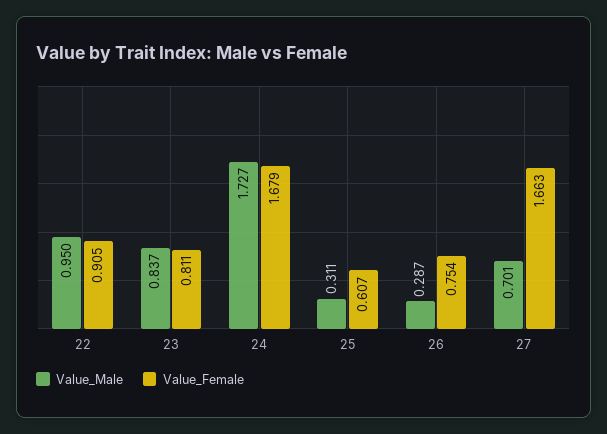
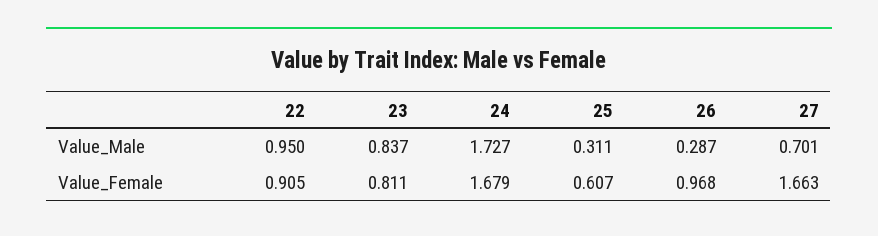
  {
    "Value_Male": {
      "22": 0.95,
      "23": 0.837,
      "24": 1.727,
      "25": 0.311,
      "26": 0.287,
      "27": 0.701
    },
    "Value_Female": {
      "22": 0.905,
      "23": 0.811,
      "24": 1.679,
      "25": 0.607,
-     "26": 0.754,
+     "26": 0.968,
      "27": 1.663
    }
  }

